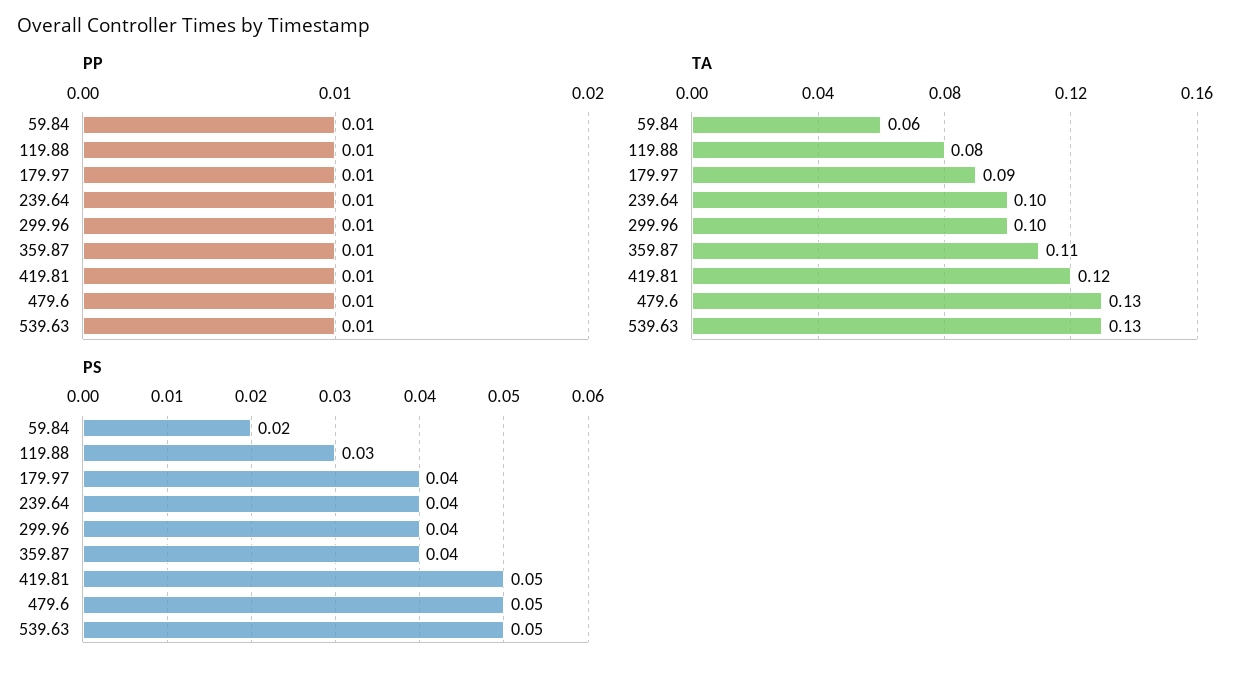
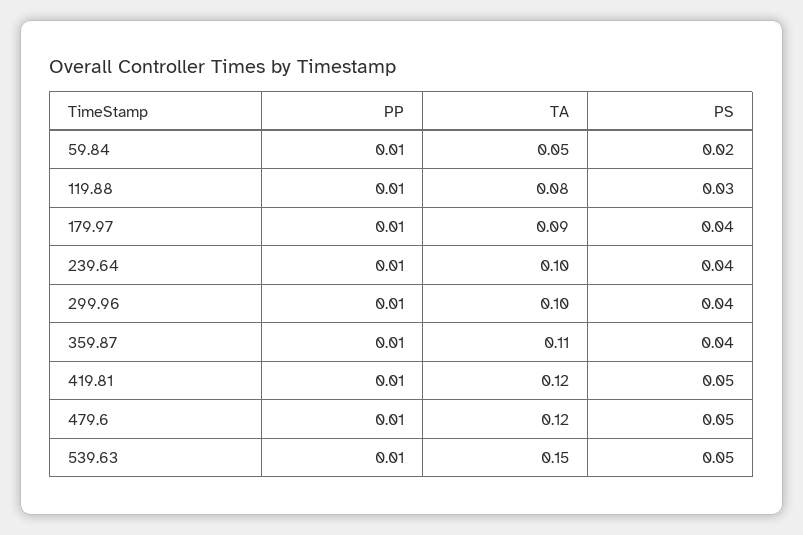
  {
    "PP": {
      "59.84": 0.01,
      "119.88": 0.01,
      "179.97": 0.01,
      "239.64": 0.01,
      "299.96": 0.01,
      "359.87": 0.01,
      "419.81": 0.01,
      "479.6": 0.01,
      "539.63": 0.01
    },
    "TA": {
-     "59.84": 0.06,
+     "59.84": 0.05,
      "119.88": 0.08,
      "179.97": 0.09,
      "239.64": 0.1,
      "299.96": 0.1,
      "359.87": 0.11,
      "419.81": 0.12,
-     "479.6": 0.13,
+     "479.6": 0.12,
-     "539.63": 0.13
+     "539.63": 0.15
    },
    "PS": {
      "59.84": 0.02,
      "119.88": 0.03,
      "179.97": 0.04,
      "239.64": 0.04,
      "299.96": 0.04,
      "359.87": 0.04,
      "419.81": 0.05,
      "479.6": 0.05,
      "539.63": 0.05
    }
  }

